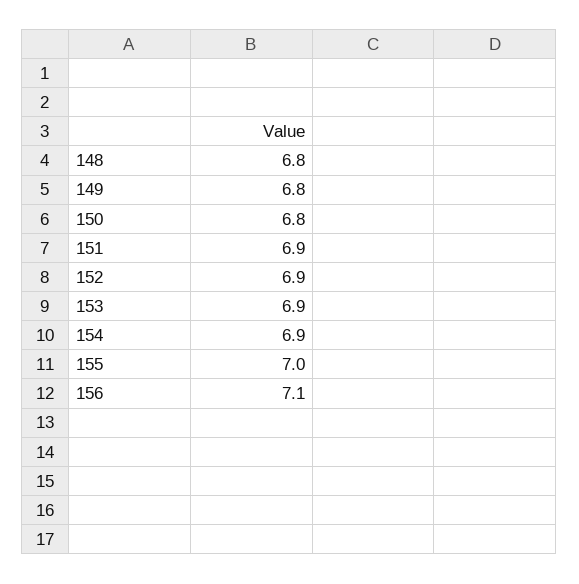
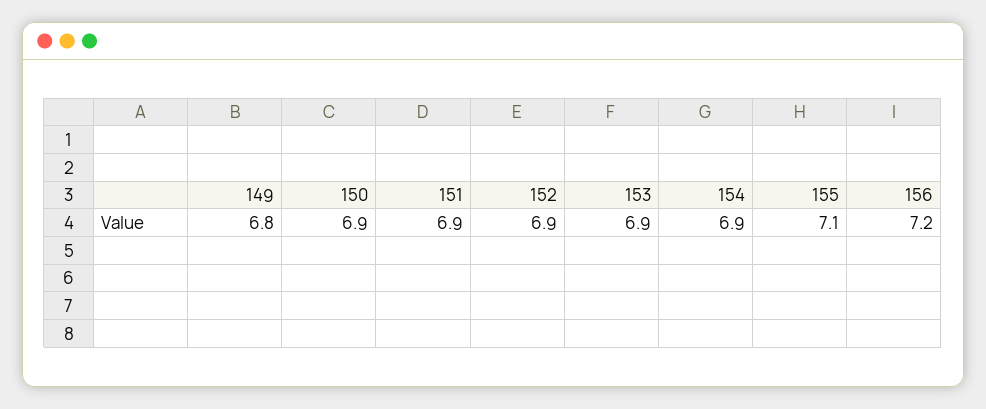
  {
-   "148": 6.8,
    "149": 6.8,
-   "150": 6.8,
+   "150": 6.9,
    "151": 6.9,
    "152": 6.9,
    "153": 6.9,
    "154": 6.9,
-   "155": 7,
+   "155": 7.1,
-   "156": 7.1
+   "156": 7.2
  }

